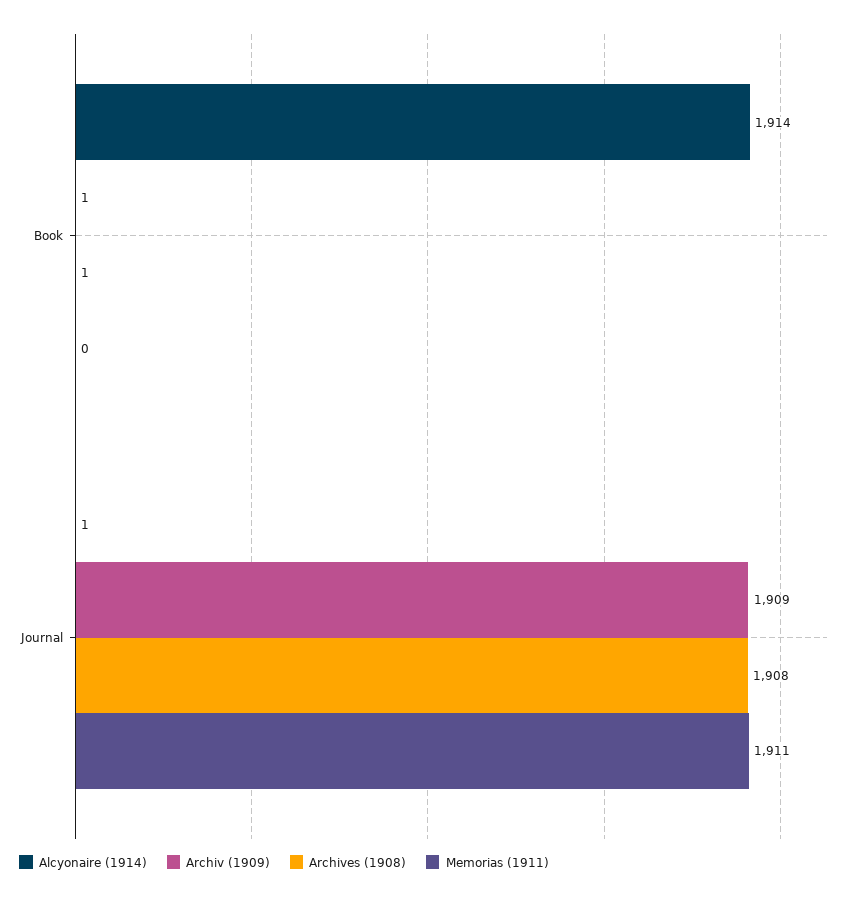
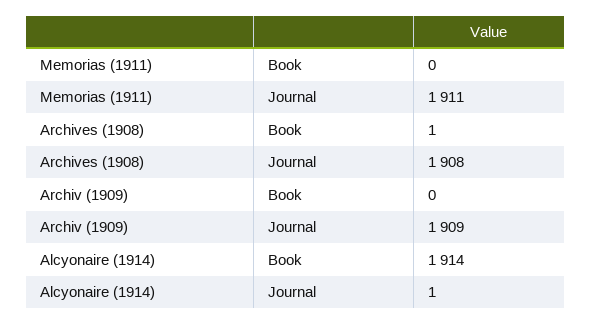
  {
    "Alcyonaire (1914)": {
      "Book": 1914,
      "Journal": 1
    },
    "Archiv (1909)": {
-     "Book": 1,
+     "Book": 0,
      "Journal": 1909
    },
    "Archives (1908)": {
      "Book": 1,
      "Journal": 1908
    },
    "Memorias (1911)": {
      "Book": 0,
      "Journal": 1911
    }
  }

